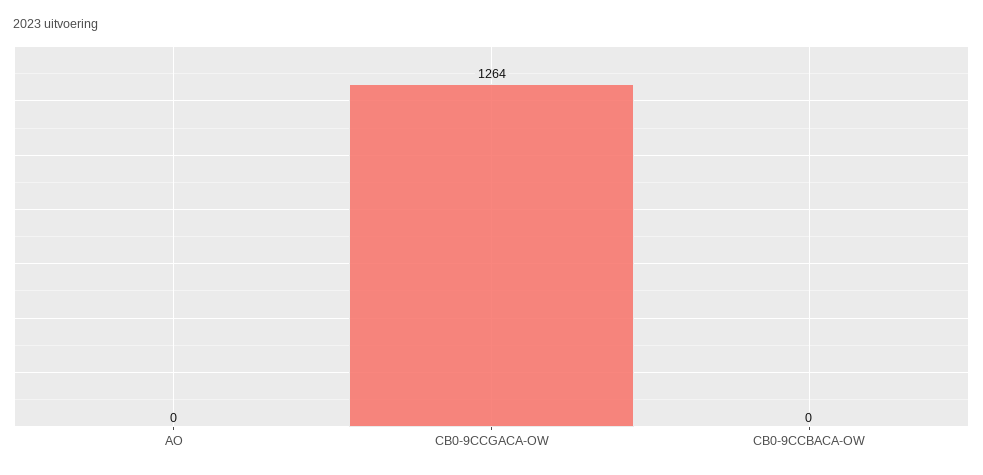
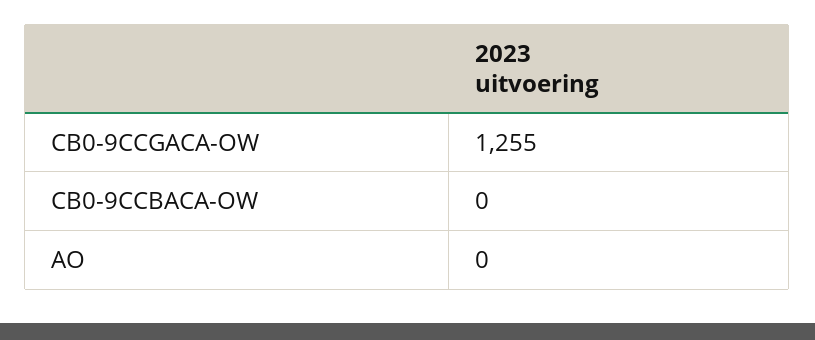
  {
    "AO": 0,
-   "CB0-9CCGACA-OW": 1264,
+   "CB0-9CCGACA-OW": 1255,
    "CB0-9CCBACA-OW": 0
  }

